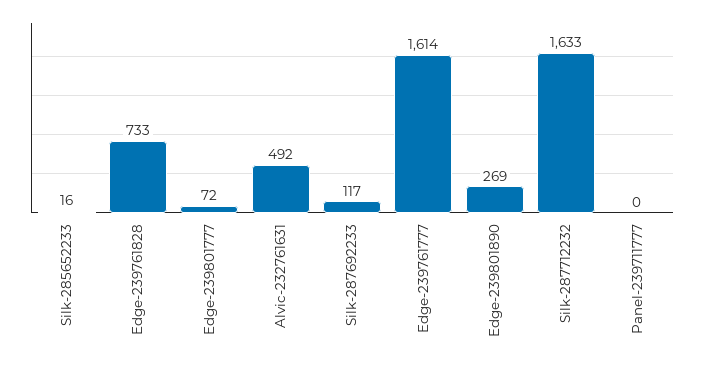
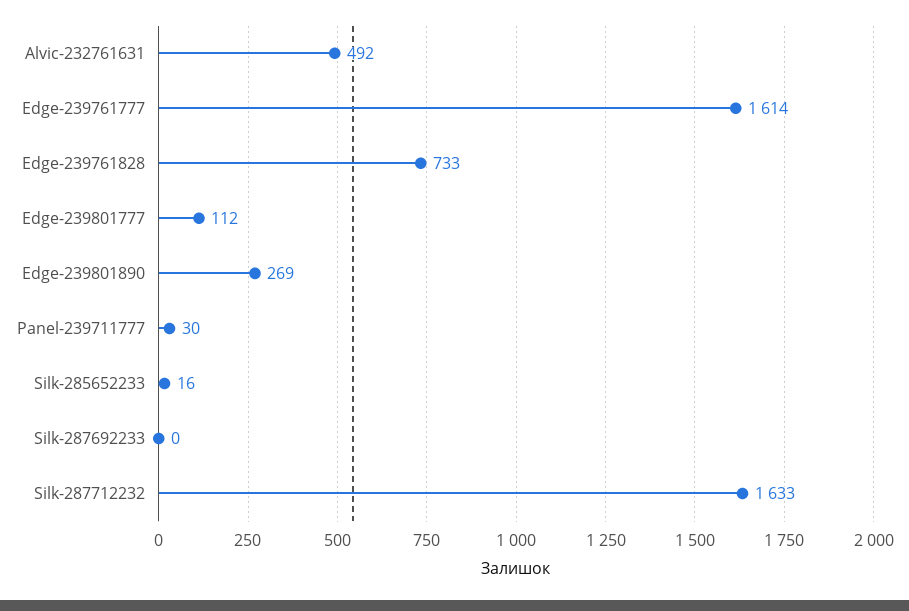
  {
    "Silk-285652233": 16,
    "Edge-239761828": 733,
-   "Edge-239801777": 72,
+   "Edge-239801777": 112,
    "Alvic-232761631": 492,
-   "Silk-287692233": 117,
+   "Silk-287692233": 0,
    "Edge-239761777": 1614,
    "Edge-239801890": 269,
    "Silk-287712232": 1633,
-   "Panel-239711777": 0
+   "Panel-239711777": 30
  }

